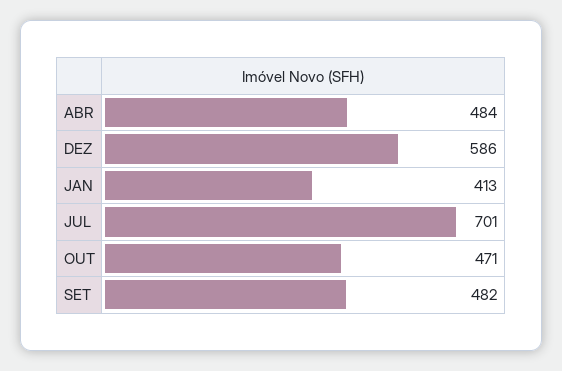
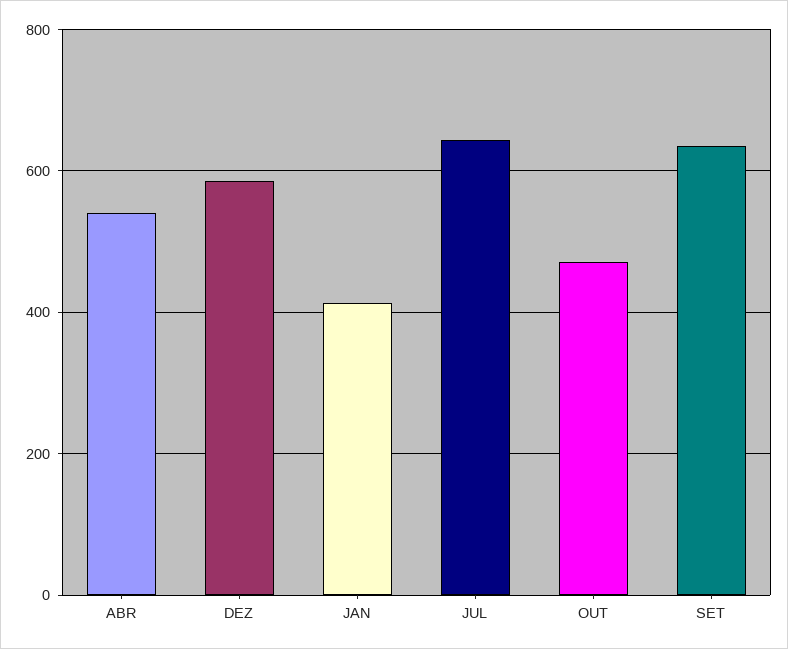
  {
-   "ABR": 484,
+   "ABR": 540,
    "DEZ": 586,
    "JAN": 413,
-   "JUL": 701,
+   "JUL": 640,
    "OUT": 471,
-   "SET": 482
+   "SET": 640
  }

